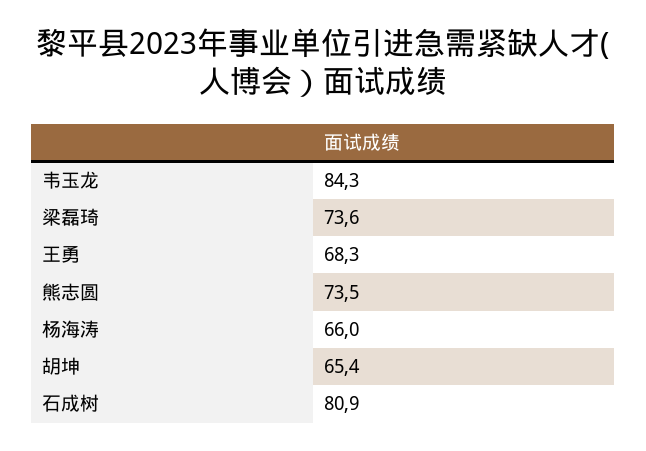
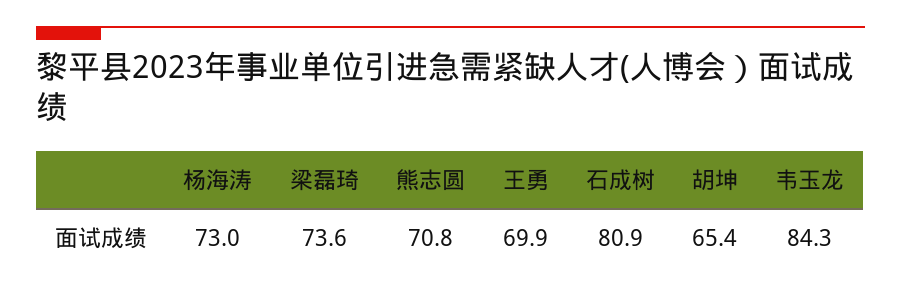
  {
    "韦玉龙": 84.3,
    "梁磊琦": 73.6,
-   "王勇": 68.3,
+   "王勇": 69.9,
-   "熊志圆": 73.5,
+   "熊志圆": 70.8,
-   "杨海涛": 66,
+   "杨海涛": 73,
    "胡坤": 65.4,
    "石成树": 80.9
  }

